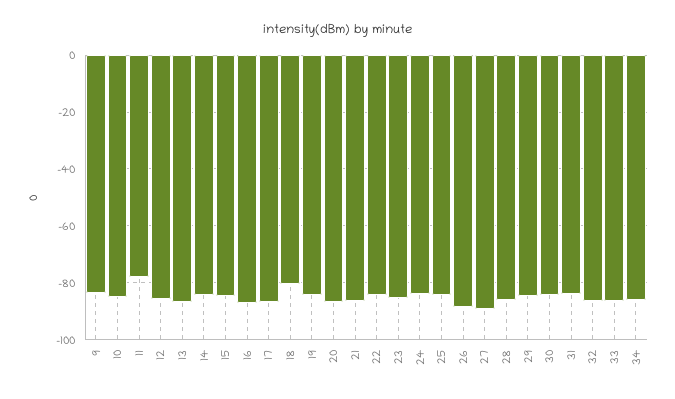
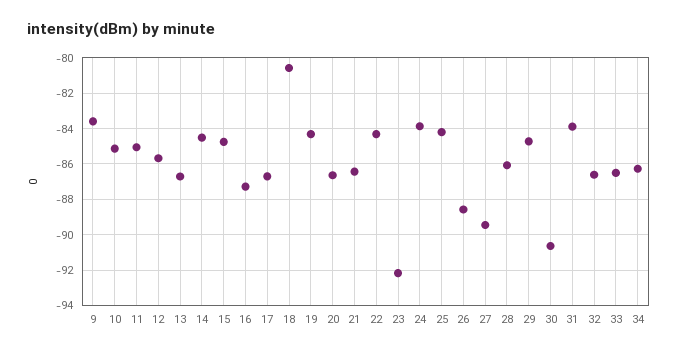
  {
    "9": -83.5,
    "10": -85,
-   "11": -77.5,
+   "11": -85,
    "12": -85.5,
    "13": -86.5,
    "14": -84.5,
    "15": -85,
    "16": -87.5,
    "17": -86.5,
    "18": -80.5,
    "19": -84.5,
    "20": -86.5,
    "21": -86.5,
    "22": -84.5,
-   "23": -85,
+   "23": -92,
    "24": -84,
    "25": -84,
    "26": -88.5,
    "27": -89.5,
    "28": -86,
    "29": -84.5,
-   "30": -85,
+   "30": -90.5,
    "31": -84,
    "32": -86.5,
    "33": -86.5,
    "34": -86.5
  }

